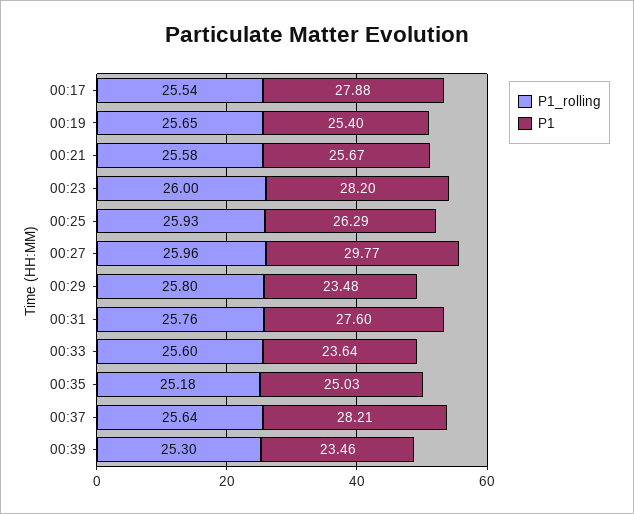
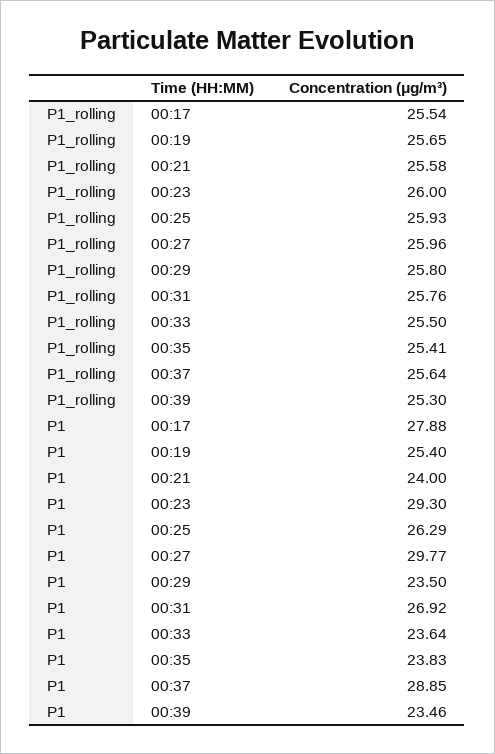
  {
    "P1_rolling": {
      "00:17": 25.54,
      "00:19": 25.65,
      "00:21": 25.58,
      "00:23": 26,
      "00:25": 25.93,
      "00:27": 25.96,
      "00:29": 25.8,
      "00:31": 25.76,
-     "00:33": 25.6,
+     "00:33": 25.5,
-     "00:35": 25.18,
+     "00:35": 25.41,
      "00:37": 25.64,
      "00:39": 25.3
    },
    "P1": {
      "00:17": 27.88,
      "00:19": 25.4,
-     "00:21": 25.67,
+     "00:21": 24,
-     "00:23": 28.2,
+     "00:23": 29.3,
      "00:25": 26.29,
      "00:27": 29.77,
-     "00:29": 23.48,
+     "00:29": 23.5,
-     "00:31": 27.6,
+     "00:31": 26.92,
      "00:33": 23.64,
-     "00:35": 25.03,
+     "00:35": 23.83,
-     "00:37": 28.21,
+     "00:37": 28.85,
      "00:39": 23.46
    }
  }

